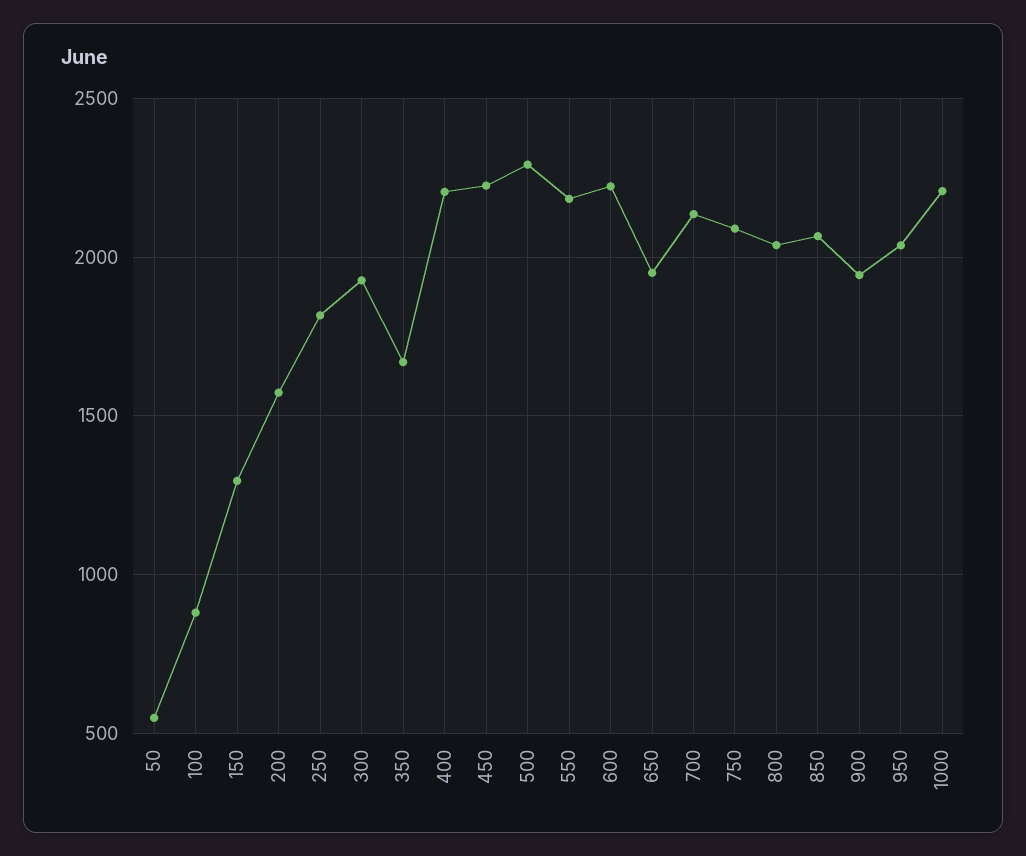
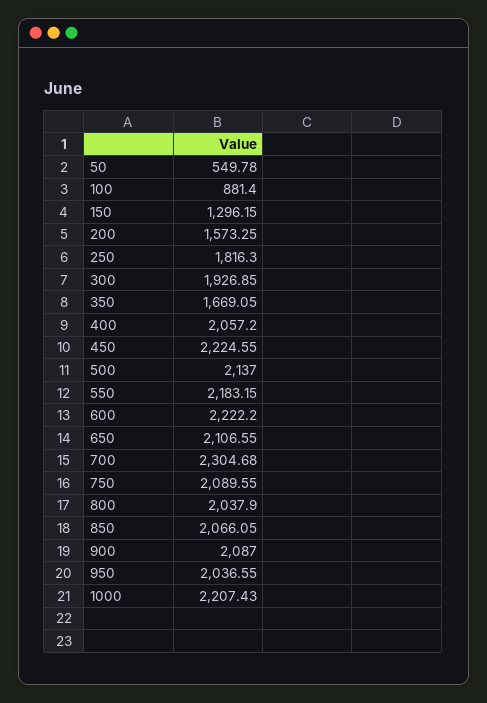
  {
    "50": 549.78,
    "100": 881.4,
    "150": 1296.15,
    "200": 1573.25,
    "250": 1816.3,
    "300": 1926.85,
    "350": 1669.05,
-   "400": 2200,
+   "400": 2057.2,
    "450": 2224.55,
-   "500": 2300,
+   "500": 2137,
    "550": 2183.15,
    "600": 2222.2,
-   "650": 1950,
+   "650": 2106.55,
-   "700": 2150,
+   "700": 2304.68,
    "750": 2089.55,
    "800": 2037.9,
    "850": 2066.05,
-   "900": 1950,
+   "900": 2087,
    "950": 2036.55,
    "1000": 2207.43
  }

